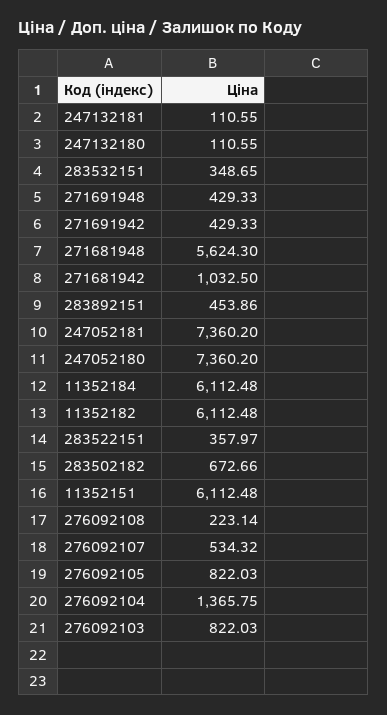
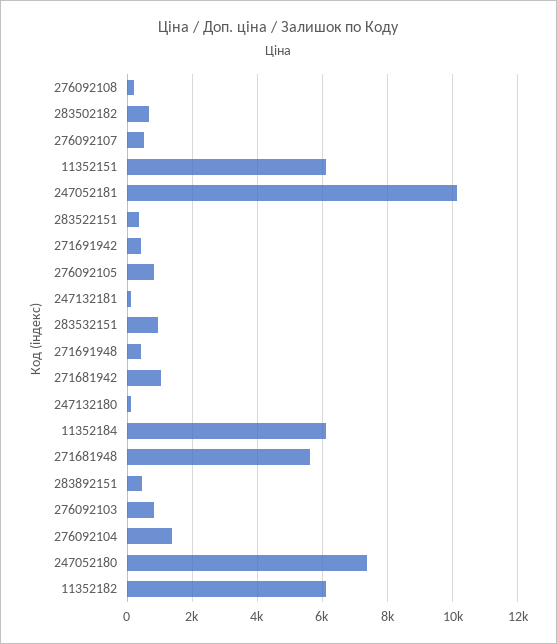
  {
    "247132181": 110.55,
    "247132180": 110.55,
-   "283532151": 348.65,
+   "283532151": 1000,
    "271691948": 429.33,
    "271691942": 429.33,
    "271681948": 5624.3,
    "271681942": 1032.5,
    "283892151": 453.86,
-   "247052181": 7360.2,
+   "247052181": 10200,
    "247052180": 7360.2,
    "11352184": 6112.48,
    "11352182": 6112.48,
    "283522151": 357.97,
    "283502182": 672.66,
    "11352151": 6112.48,
    "276092108": 223.14,
    "276092107": 534.32,
    "276092105": 822.03,
    "276092104": 1365.75,
    "276092103": 822.03
  }

